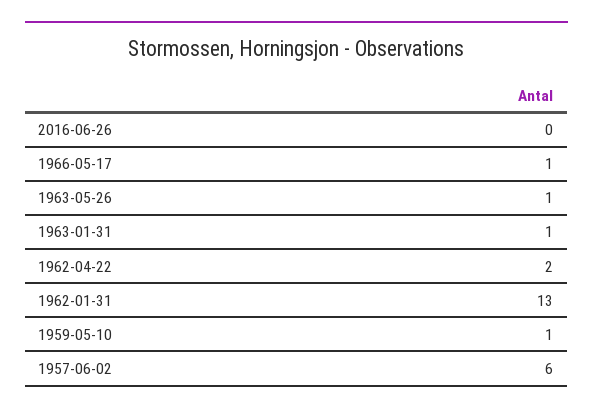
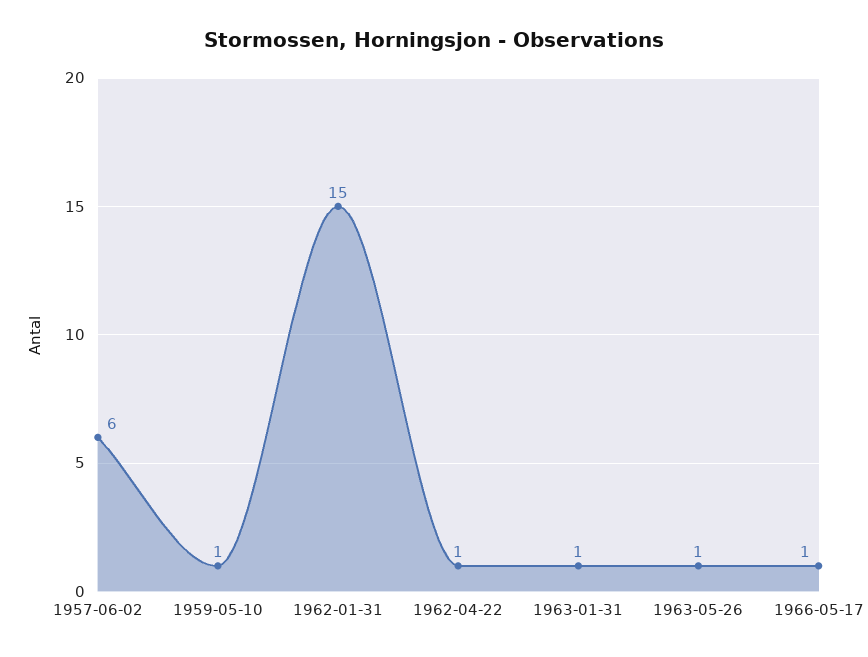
  {
-   "2016-06-26": 0,
    "1966-05-17": 1,
    "1963-05-26": 1,
    "1963-01-31": 1,
-   "1962-04-22": 2,
+   "1962-04-22": 1,
-   "1962-01-31": 13,
+   "1962-01-31": 15,
    "1959-05-10": 1,
    "1957-06-02": 6
  }

